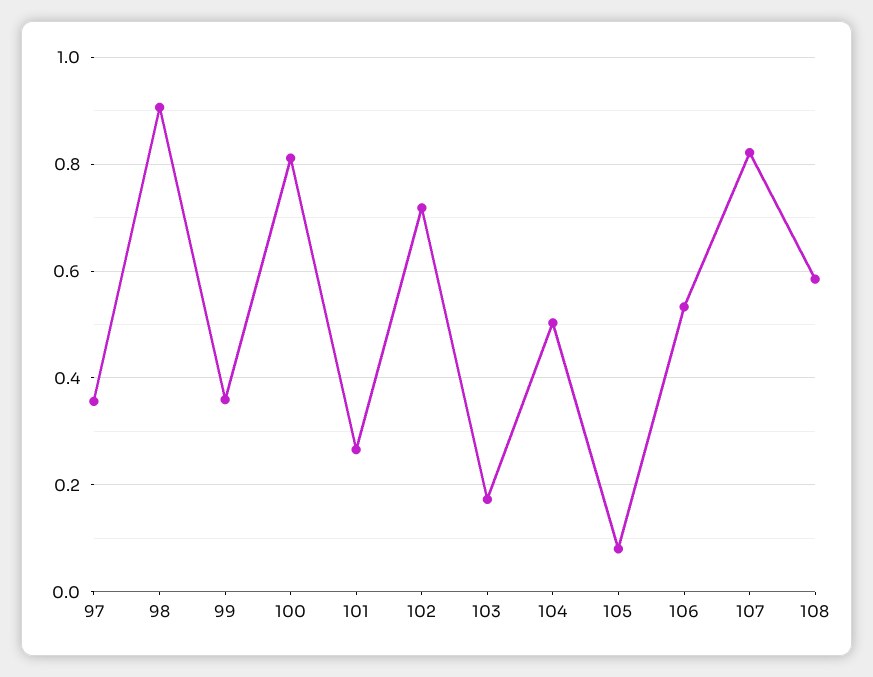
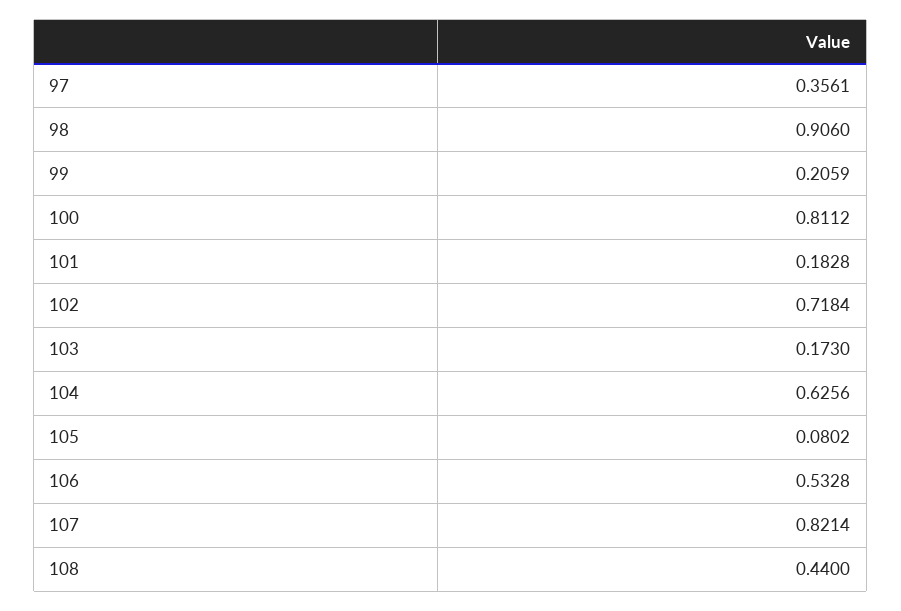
  {
    "97": 0.3561,
    "98": 0.906,
-   "99": 0.36,
+   "99": 0.2059,
    "100": 0.8112,
-   "101": 0.26,
+   "101": 0.1828,
    "102": 0.7184,
    "103": 0.173,
-   "104": 0.5,
+   "104": 0.6256,
    "105": 0.0802,
    "106": 0.5328,
    "107": 0.8214,
-   "108": 0.58
+   "108": 0.44
  }

